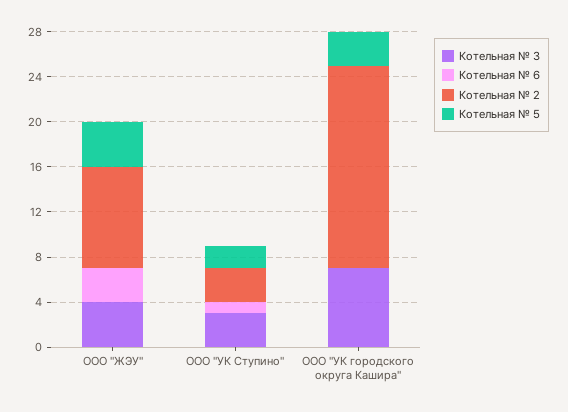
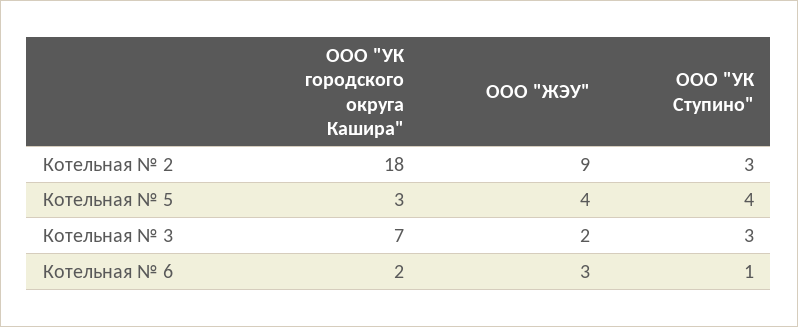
  {
    "Котельная № 3": {
-     "ООО \"ЖЭУ\"": 4,
+     "ООО \"ЖЭУ\"": 2,
      "ООО \"УК Ступино\"": 3,
      "ООО \"УК городского округа Кашира\"": 7
    },
    "Котельная № 6": {
      "ООО \"ЖЭУ\"": 3,
      "ООО \"УК Ступино\"": 1,
-     "ООО \"УК городского округа Кашира\"": 0
+     "ООО \"УК городского округа Кашира\"": 2
    },
    "Котельная № 2": {
      "ООО \"ЖЭУ\"": 9,
      "ООО \"УК Ступино\"": 3,
      "ООО \"УК городского округа Кашира\"": 18
    },
    "Котельная № 5": {
      "ООО \"ЖЭУ\"": 4,
-     "ООО \"УК Ступино\"": 2,
+     "ООО \"УК Ступино\"": 4,
      "ООО \"УК городского округа Кашира\"": 3
    }
  }

